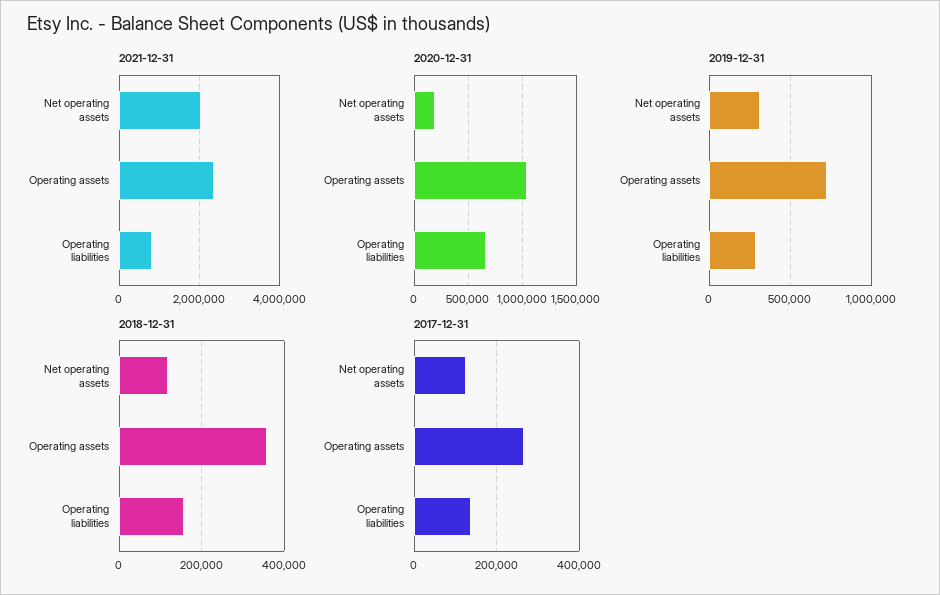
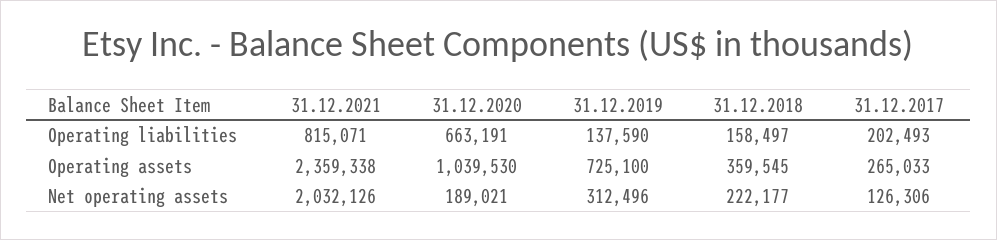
  {
    "2021-12-31": {
      "Net operating assets": 2032126,
      "Operating assets": 2359338,
      "Operating liabilities": 815071
    },
    "2020-12-31": {
      "Net operating assets": 189021,
      "Operating assets": 1039530,
      "Operating liabilities": 663191
    },
    "2019-12-31": {
      "Net operating assets": 312496,
      "Operating assets": 725100,
-     "Operating liabilities": 300000
+     "Operating liabilities": 137590
    },
    "2018-12-31": {
-     "Net operating assets": 120000,
+     "Net operating assets": 222177,
      "Operating assets": 359545,
      "Operating liabilities": 158497
    },
    "2017-12-31": {
      "Net operating assets": 126306,
      "Operating assets": 265033,
-     "Operating liabilities": 140000
+     "Operating liabilities": 202493
    }
  }

